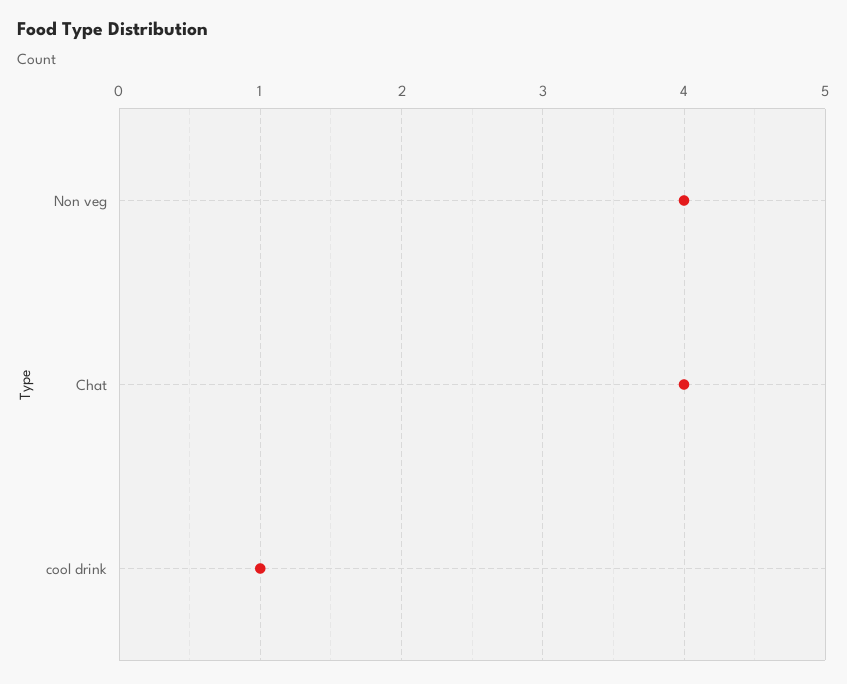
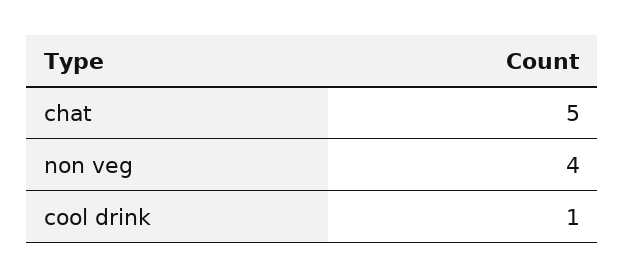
  {
    "Non veg": 4,
-   "Chat": 4,
+   "Chat": 5,
    "cool drink": 1
  }

